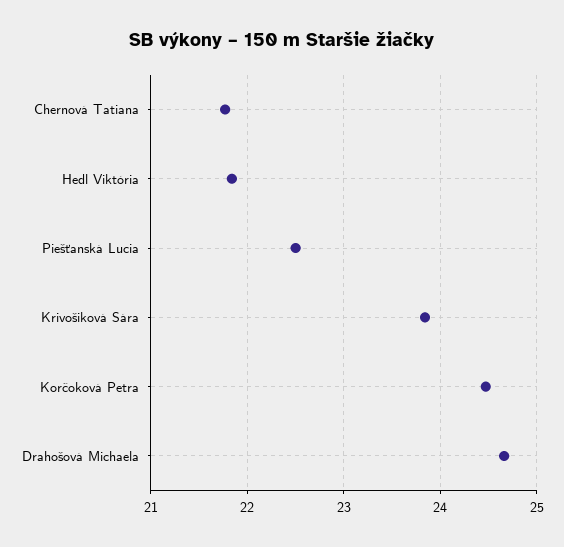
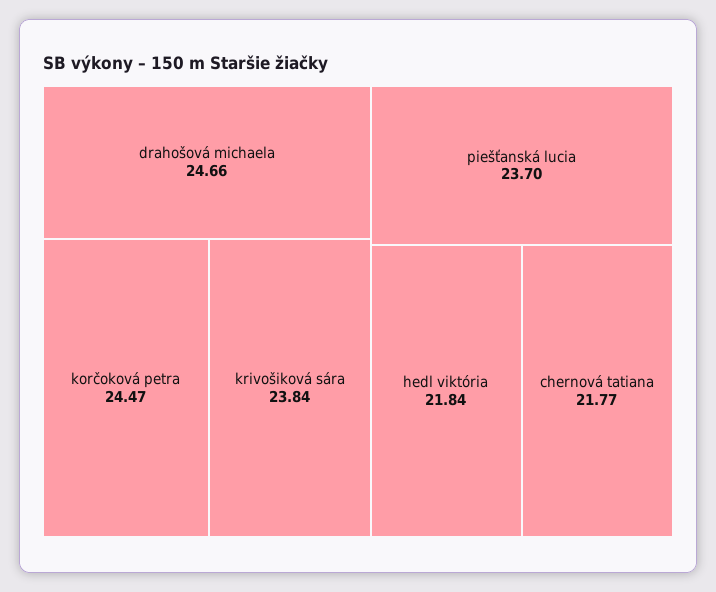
  {
    "Chernová Tatiana": 21.77,
    "Hedl Viktória": 21.84,
-   "Piešťanská Lucia": 22.5,
+   "Piešťanská Lucia": 23.7,
    "Krivošiková Sára": 23.84,
    "Korčoková Petra": 24.47,
    "Drahošová Michaela": 24.66
  }

